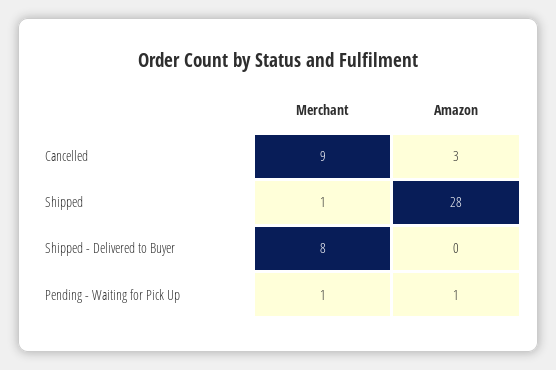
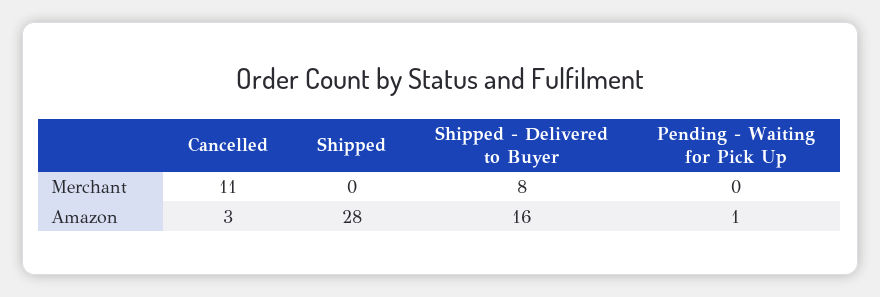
  {
    "Merchant": {
-     "Cancelled": 9,
+     "Cancelled": 11,
-     "Shipped": 1,
+     "Shipped": 0,
      "Shipped - Delivered to Buyer": 8,
-     "Pending - Waiting for Pick Up": 1
+     "Pending - Waiting for Pick Up": 0
    },
    "Amazon": {
      "Cancelled": 3,
      "Shipped": 28,
-     "Shipped - Delivered to Buyer": 0,
+     "Shipped - Delivered to Buyer": 16,
      "Pending - Waiting for Pick Up": 1
    }
  }

